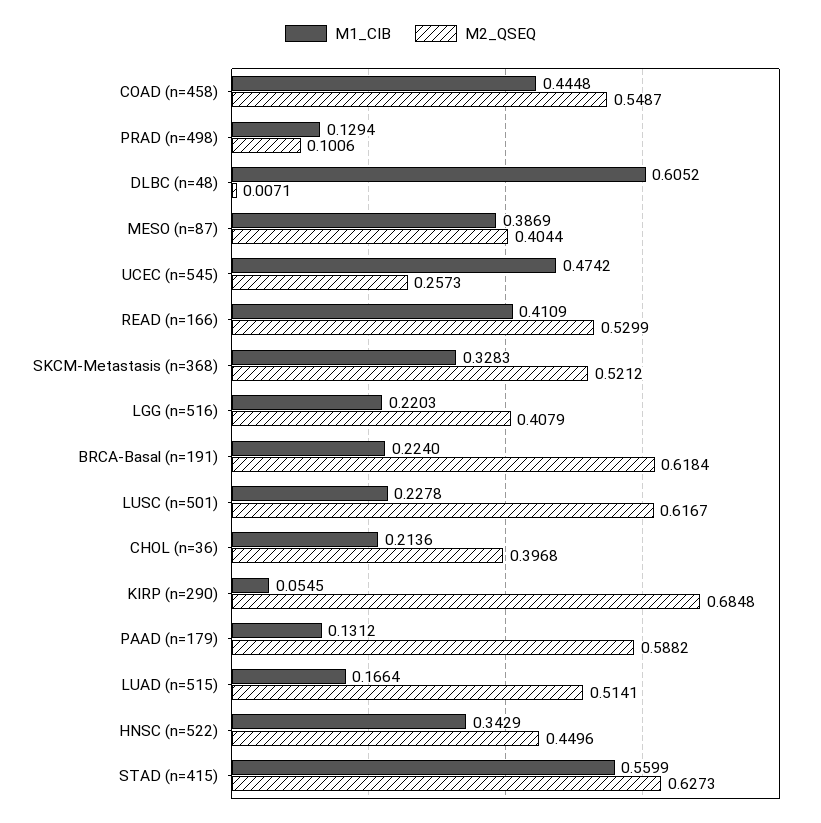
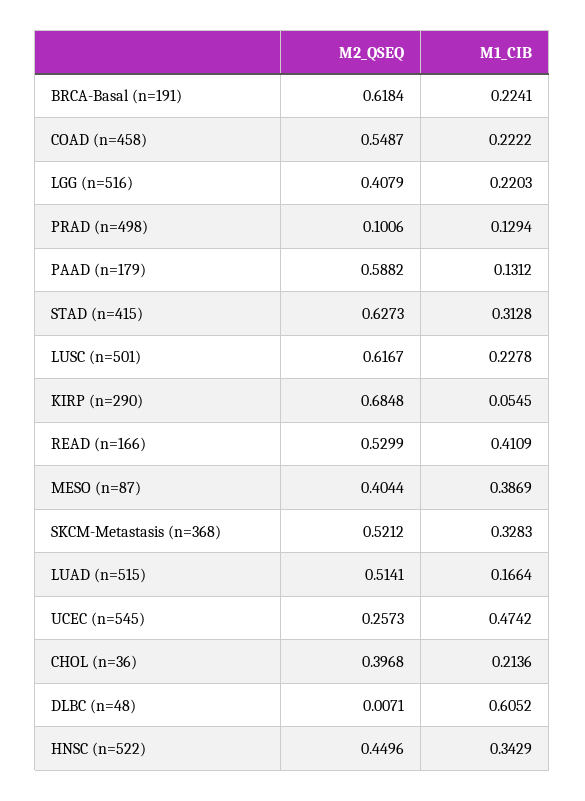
  {
    "M1_CIB": {
-     "COAD (n=458)": 0.4448,
+     "COAD (n=458)": 0.2222,
      "PRAD (n=498)": 0.1294,
      "DLBC (n=48)": 0.6052,
      "MESO (n=87)": 0.3869,
      "UCEC (n=545)": 0.4742,
      "READ (n=166)": 0.4109,
      "SKCM-Metastasis (n=368)": 0.3283,
      "LGG (n=516)": 0.2203,
-     "BRCA-Basal (n=191)": 0.224,
+     "BRCA-Basal (n=191)": 0.2241,
      "LUSC (n=501)": 0.2278,
      "CHOL (n=36)": 0.2136,
      "KIRP (n=290)": 0.0545,
      "PAAD (n=179)": 0.1312,
      "LUAD (n=515)": 0.1664,
      "HNSC (n=522)": 0.3429,
-     "STAD (n=415)": 0.5599
+     "STAD (n=415)": 0.3128
    },
    "M2_QSEQ": {
      "COAD (n=458)": 0.5487,
      "PRAD (n=498)": 0.1006,
      "DLBC (n=48)": 0.0071,
      "MESO (n=87)": 0.4044,
      "UCEC (n=545)": 0.2573,
      "READ (n=166)": 0.5299,
      "SKCM-Metastasis (n=368)": 0.5212,
      "LGG (n=516)": 0.4079,
      "BRCA-Basal (n=191)": 0.6184,
      "LUSC (n=501)": 0.6167,
      "CHOL (n=36)": 0.3968,
      "KIRP (n=290)": 0.6848,
      "PAAD (n=179)": 0.5882,
      "LUAD (n=515)": 0.5141,
      "HNSC (n=522)": 0.4496,
      "STAD (n=415)": 0.6273
    }
  }

